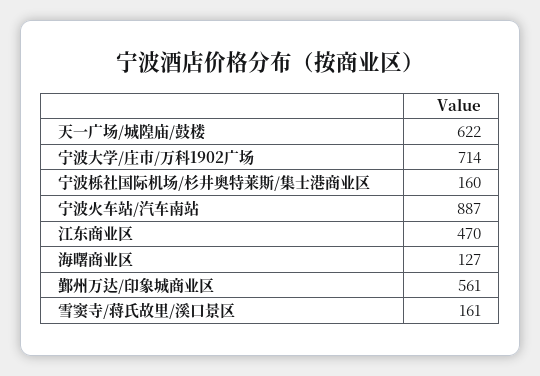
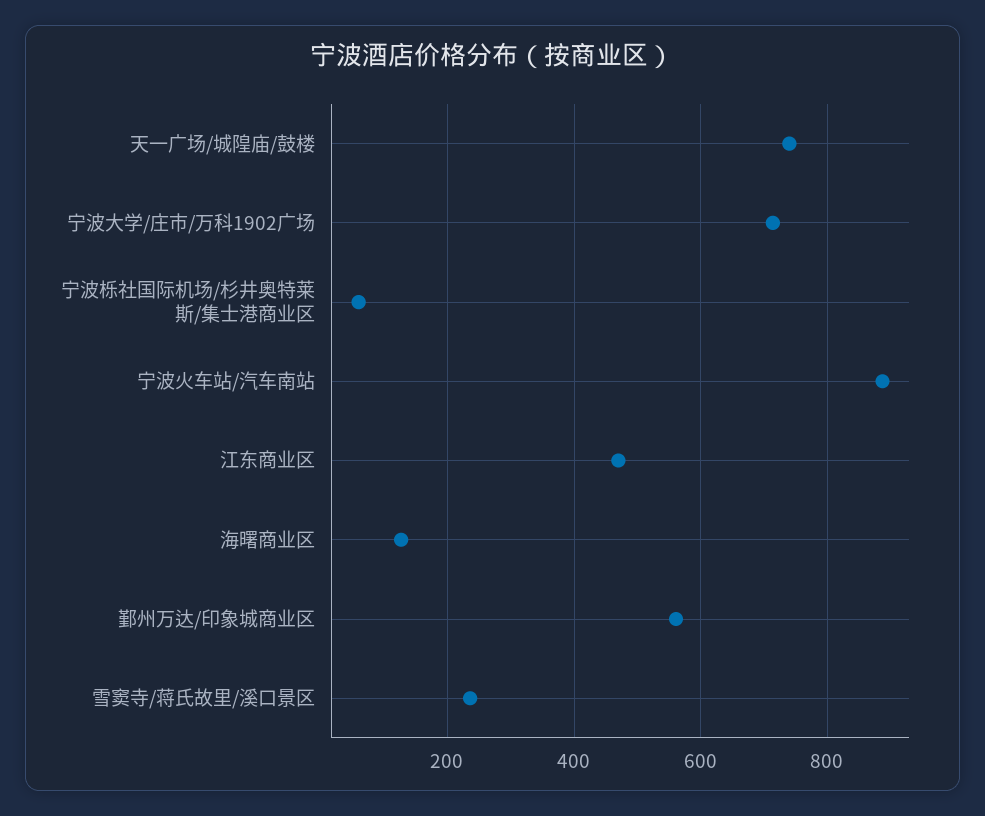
  {
-   "天一广场/城隍庙/鼓楼": 622,
+   "天一广场/城隍庙/鼓楼": 740,
    "宁波大学/庄市/万科1902广场": 714,
-   "宁波栎社国际机场/杉井奥特莱斯/集士港商业区": 160,
+   "宁波栎社国际机场/杉井奥特莱斯/集士港商业区": 60,
    "宁波火车站/汽车南站": 887,
    "江东商业区": 470,
    "海曙商业区": 127,
    "鄞州万达/印象城商业区": 561,
-   "雪窦寺/蒋氏故里/溪口景区": 161
+   "雪窦寺/蒋氏故里/溪口景区": 240
  }

